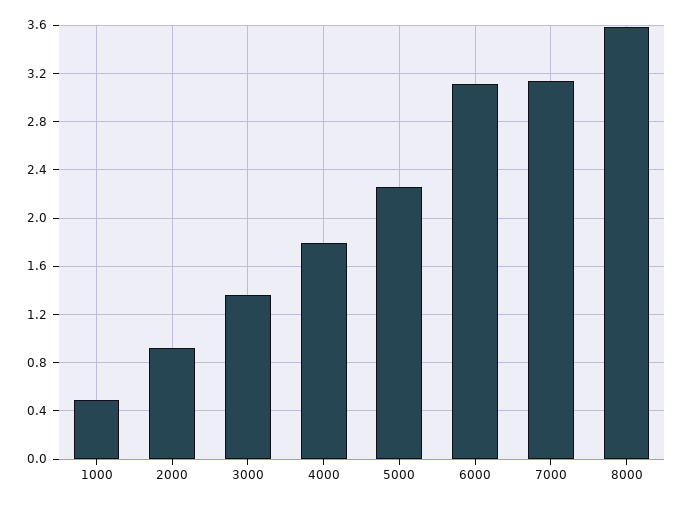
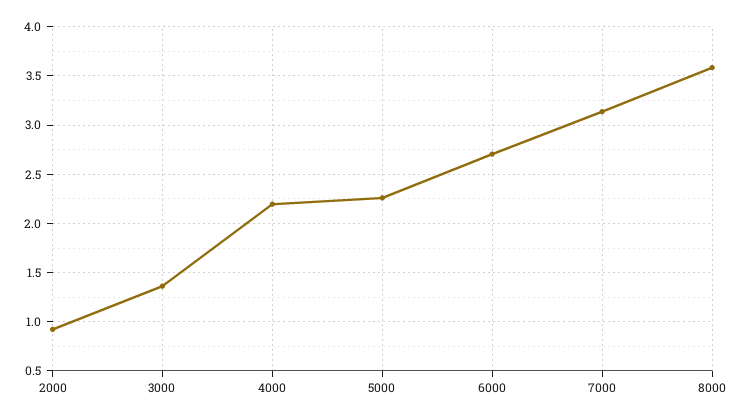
  {
-   "1000": 0.5,
    "2000": 0.9,
    "3000": 1.35,
-   "4000": 1.8,
+   "4000": 2.2,
    "5000": 2.25,
-   "6000": 3.1,
+   "6000": 2.7,
    "7000": 3.15,
    "8000": 3.6
  }

